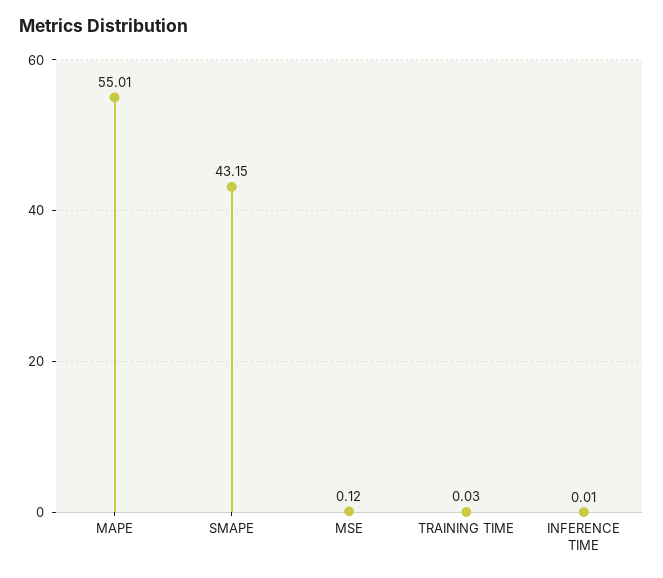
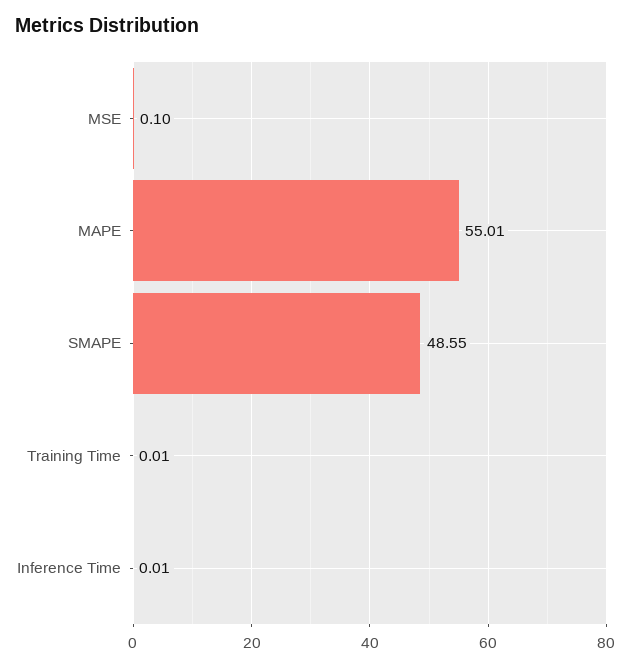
  {
    "MAPE": 55.01,
-   "SMAPE": 43.15,
+   "SMAPE": 48.55,
-   "MSE": 0.12,
+   "MSE": 0.1,
-   "TRAINING TIME": 0.03,
+   "TRAINING TIME": 0.01,
    "INFERENCE TIME": 0.01
  }

